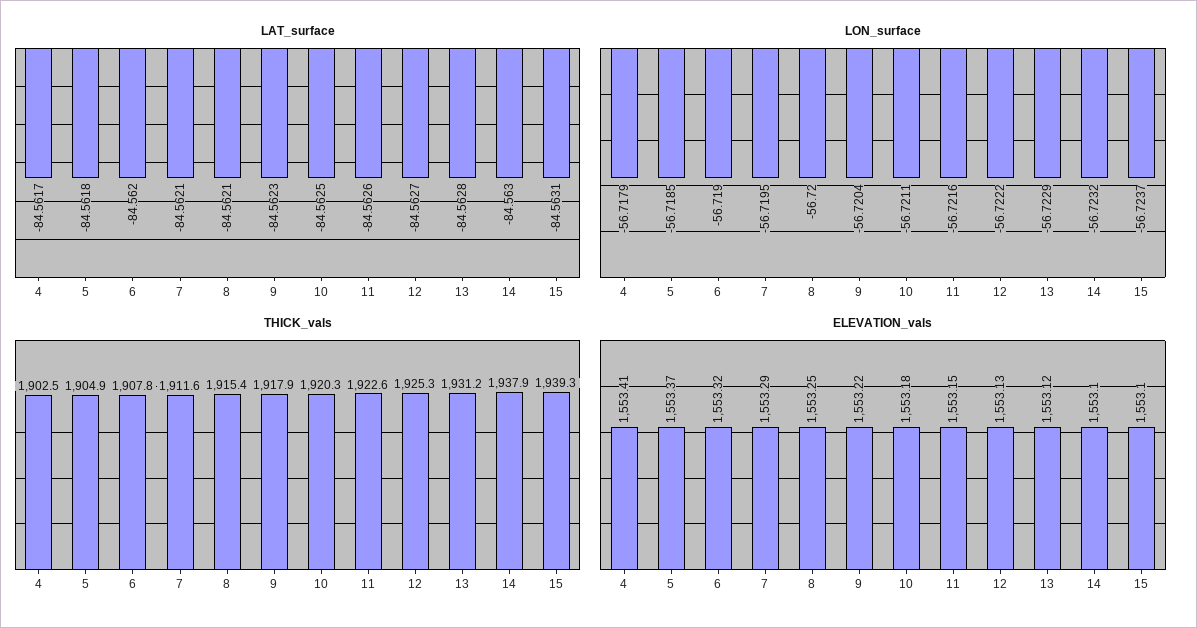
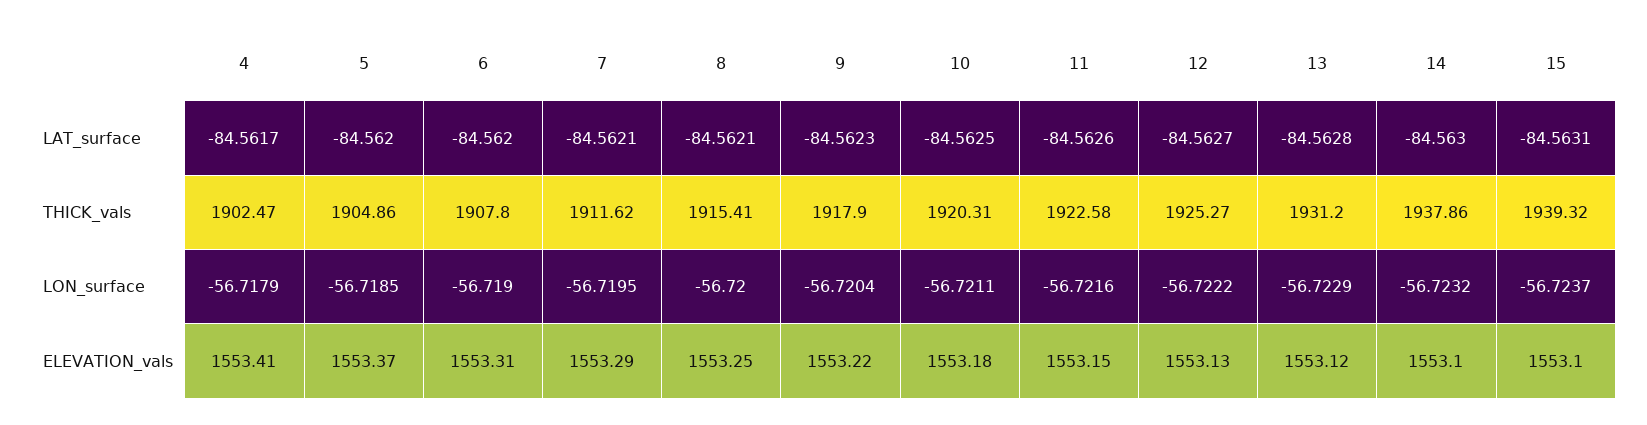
  {
    "LAT_surface": {
      "4": -84.5617,
-     "5": -84.5618,
+     "5": -84.562,
      "6": -84.562,
      "7": -84.5621,
      "8": -84.5621,
      "9": -84.5623,
      "10": -84.5625,
      "11": -84.5626,
      "12": -84.5627,
      "13": -84.5628,
      "14": -84.563,
      "15": -84.5631
    },
    "LON_surface": {
      "4": -56.7179,
      "5": -56.7185,
      "6": -56.719,
      "7": -56.7195,
      "8": -56.72,
      "9": -56.7204,
      "10": -56.7211,
      "11": -56.7216,
      "12": -56.7222,
      "13": -56.7229,
      "14": -56.7232,
      "15": -56.7237
    },
    "THICK_vals": {
      "4": 1902.47,
      "5": 1904.86,
      "6": 1907.8,
      "7": 1911.62,
      "8": 1915.41,
      "9": 1917.9,
      "10": 1920.31,
      "11": 1922.58,
      "12": 1925.27,
      "13": 1931.2,
      "14": 1937.86,
      "15": 1939.32
    },
    "ELEVATION_vals": {
      "4": 1553.41,
      "5": 1553.37,
-     "6": 1553.32,
+     "6": 1553.31,
      "7": 1553.29,
      "8": 1553.25,
      "9": 1553.22,
      "10": 1553.18,
      "11": 1553.15,
      "12": 1553.13,
      "13": 1553.12,
      "14": 1553.1,
      "15": 1553.1
    }
  }

